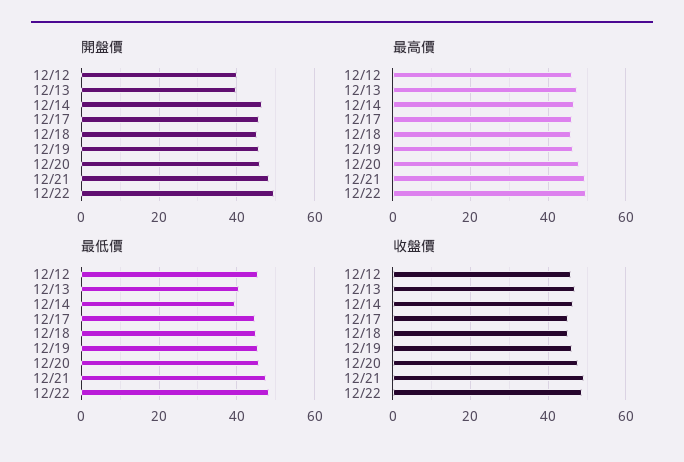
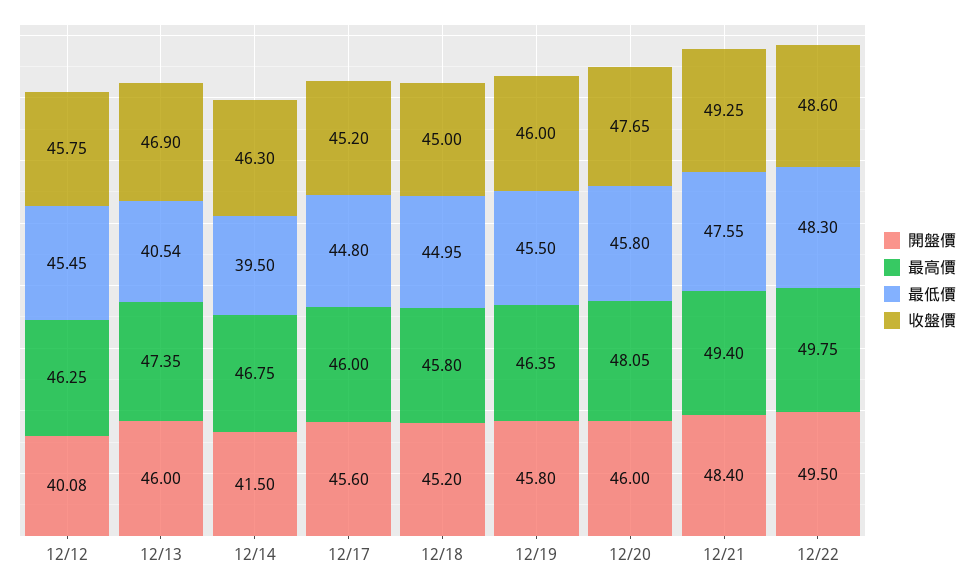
  {
    "開盤價": {
      "12/12": 40.08,
-     "12/13": 40,
+     "12/13": 46,
-     "12/14": 46,
+     "12/14": 41.5,
      "12/17": 45.6,
      "12/18": 45.2,
      "12/19": 45.8,
      "12/20": 46,
      "12/21": 48.4,
      "12/22": 49.5
    },
    "最高價": {
      "12/12": 46.25,
      "12/13": 47.35,
      "12/14": 46.75,
      "12/17": 46,
      "12/18": 45.8,
      "12/19": 46.35,
      "12/20": 48.05,
      "12/21": 49.4,
      "12/22": 49.75
    },
    "最低價": {
      "12/12": 45.45,
      "12/13": 40.54,
      "12/14": 39.5,
      "12/17": 44.8,
      "12/18": 44.95,
      "12/19": 45.5,
      "12/20": 45.8,
      "12/21": 47.55,
      "12/22": 48.3
    },
    "收盤價": {
      "12/12": 45.75,
      "12/13": 46.9,
      "12/14": 46.3,
      "12/17": 45.2,
      "12/18": 45,
      "12/19": 46,
      "12/20": 47.65,
      "12/21": 49.25,
      "12/22": 48.6
    }
  }

